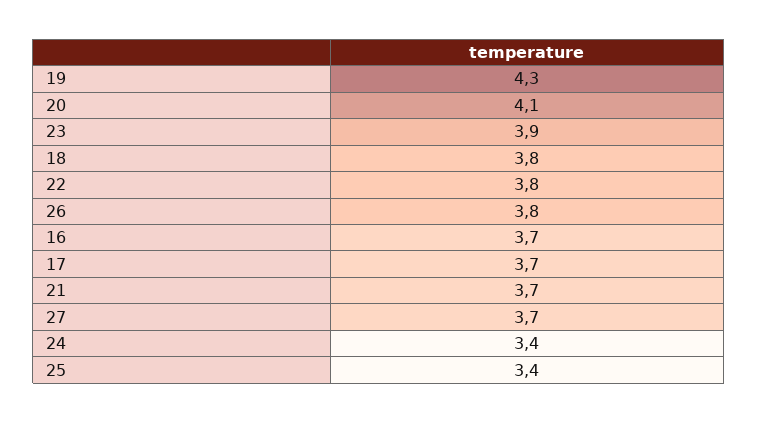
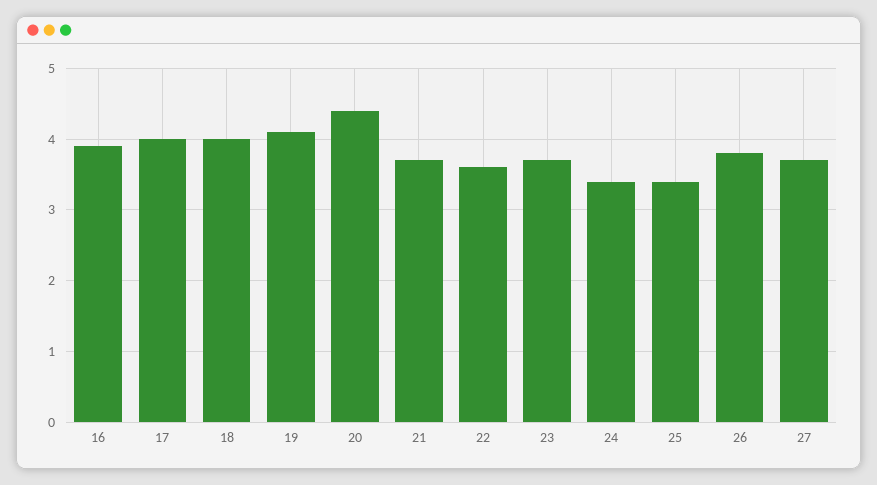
  {
-   "19": 4.3,
+   "19": 4.1,
-   "20": 4.1,
+   "20": 4.4,
-   "23": 3.9,
+   "23": 3.7,
-   "18": 3.8,
+   "18": 4,
-   "22": 3.8,
+   "22": 3.6,
    "26": 3.8,
-   "16": 3.7,
+   "16": 3.9,
-   "17": 3.7,
+   "17": 4,
    "21": 3.7,
    "27": 3.7,
    "24": 3.4,
    "25": 3.4
  }

